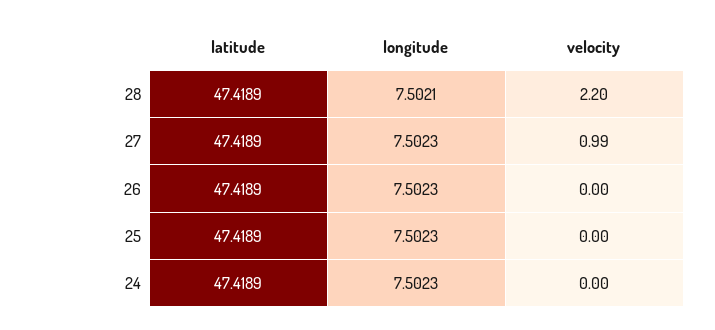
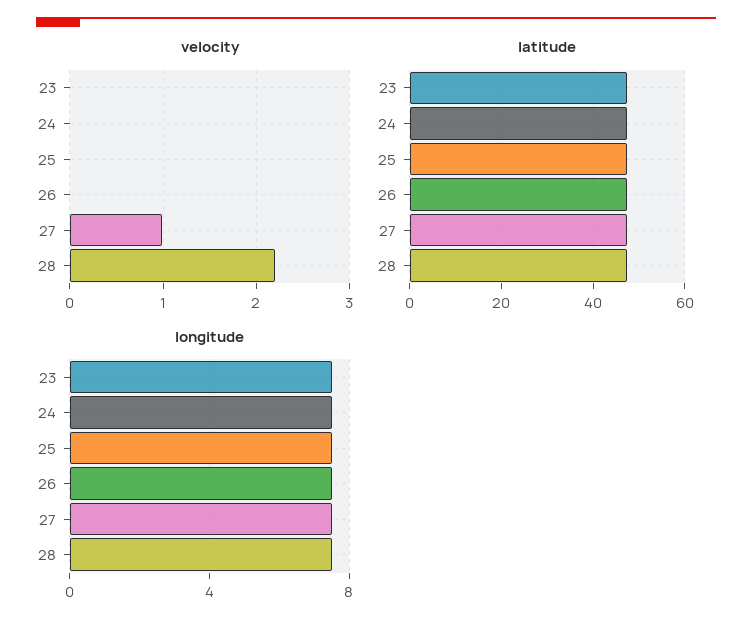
  {
    "latitude": {
      "28": 47.4189,
      "27": 47.4189,
      "26": 47.4189,
      "25": 47.4189,
-     "24": 47.4189
+     "24": 47.4189,
+     "23": 48
    },
    "longitude": {
      "28": 7.5021,
      "27": 7.5023,
      "26": 7.5023,
      "25": 7.5023,
-     "24": 7.5023
+     "24": 7.5023,
+     "23": 7.5
    },
    "velocity": {
      "28": 2.2,
      "27": 0.99,
      "26": 0,
      "25": 0,
-     "24": 0
+     "24": 0,
+     "23": 0
    }
  }

